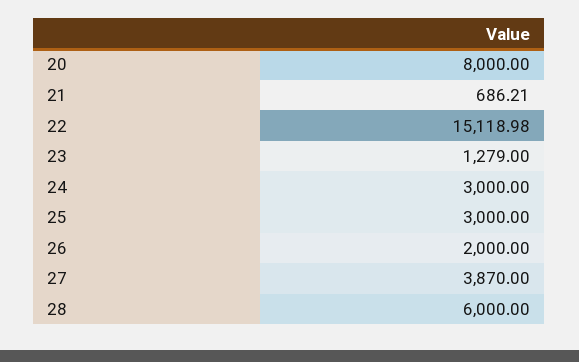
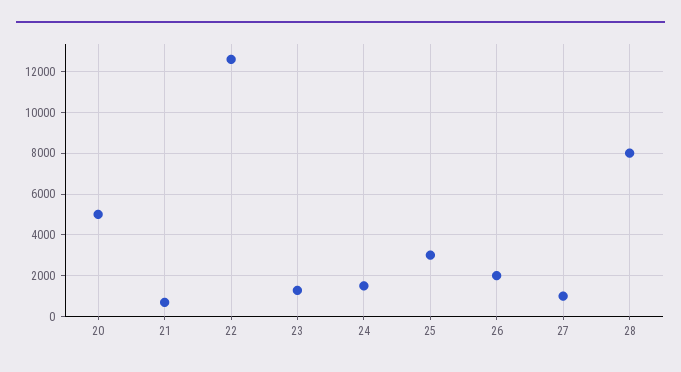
  {
-   "20": 8000,
+   "20": 5000,
    "21": 686.21,
-   "22": 15118.98,
+   "22": 12500,
    "23": 1279,
-   "24": 3000,
+   "24": 1500,
    "25": 3000,
    "26": 2000,
-   "27": 3870,
+   "27": 1000,
-   "28": 6000
+   "28": 8000
  }

